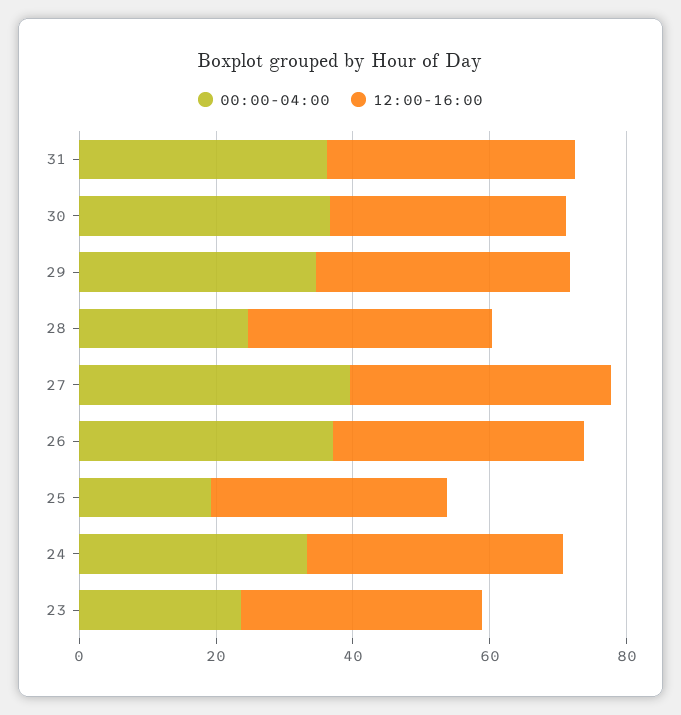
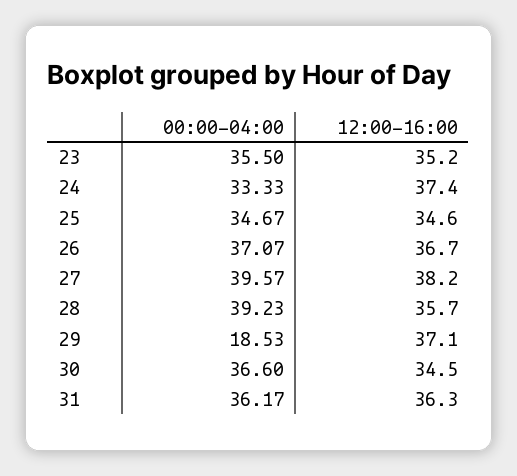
  {
    "00:00-04:00": {
      "31": 36.17,
      "30": 36.6,
-     "29": 35,
+     "29": 18.53,
-     "28": 25,
+     "28": 39.23,
      "27": 39.57,
      "26": 37.07,
-     "25": 20,
+     "25": 34.67,
      "24": 33.33,
-     "23": 25
+     "23": 35.5
    },
    "12:00-16:00": {
      "31": 36.3,
      "30": 34.5,
      "29": 37.1,
      "28": 35.7,
      "27": 38.2,
      "26": 36.7,
      "25": 34.6,
      "24": 37.4,
      "23": 35.2
    }
  }

